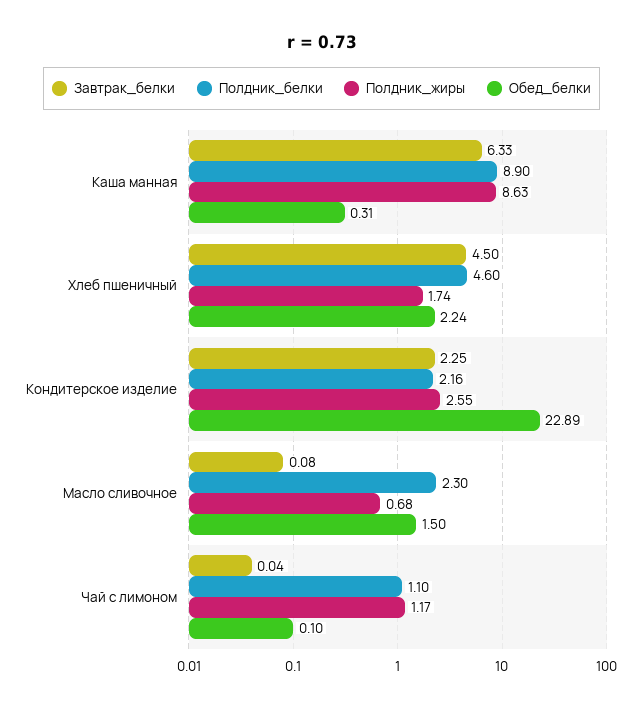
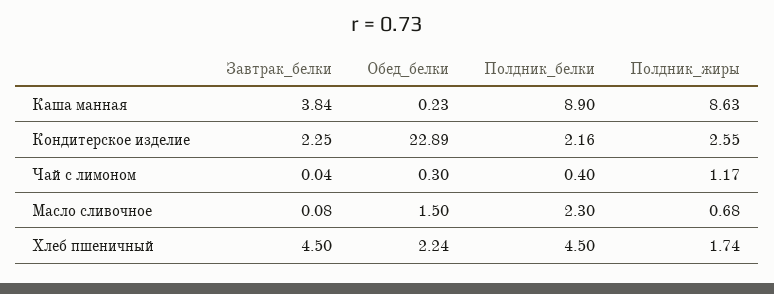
  {
    "Завтрак_белки": {
-     "Каша манная": 6.33,
+     "Каша манная": 3.84,
      "Хлеб пшеничный": 4.5,
      "Кондитерское изделие": 2.25,
      "Масло сливочное": 0.08,
      "Чай с лимоном": 0.04
    },
    "Полдник_белки": {
      "Каша манная": 8.9,
-     "Хлеб пшеничный": 4.6,
+     "Хлеб пшеничный": 4.5,
      "Кондитерское изделие": 2.16,
      "Масло сливочное": 2.3,
-     "Чай с лимоном": 1.1
+     "Чай с лимоном": 0.4
    },
    "Полдник_жиры": {
      "Каша манная": 8.63,
      "Хлеб пшеничный": 1.74,
      "Кондитерское изделие": 2.55,
      "Масло сливочное": 0.68,
      "Чай с лимоном": 1.17
    },
    "Обед_белки": {
-     "Каша манная": 0.31,
+     "Каша манная": 0.23,
      "Хлеб пшеничный": 2.24,
      "Кондитерское изделие": 22.89,
      "Масло сливочное": 1.5,
-     "Чай с лимоном": 0.1
+     "Чай с лимоном": 0.3
    }
  }

